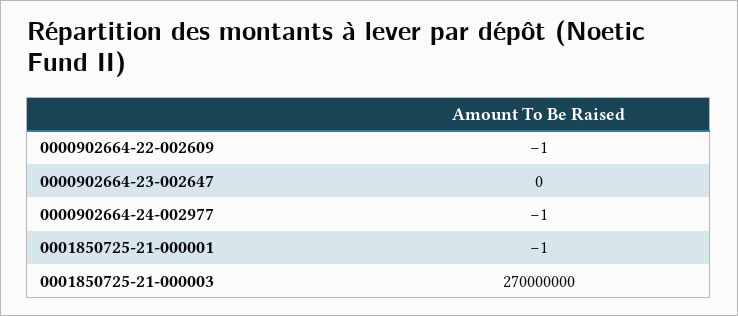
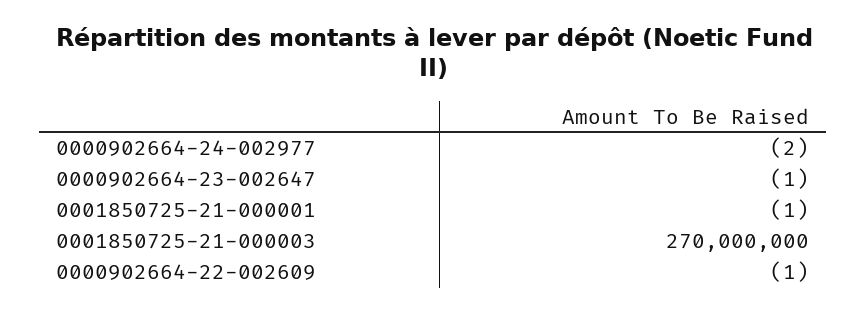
  {
    "0000902664-22-002609": -1,
-   "0000902664-23-002647": 0,
+   "0000902664-23-002647": -1,
-   "0000902664-24-002977": -1,
+   "0000902664-24-002977": -2,
    "0001850725-21-000001": -1,
    "0001850725-21-000003": 270000000
  }

